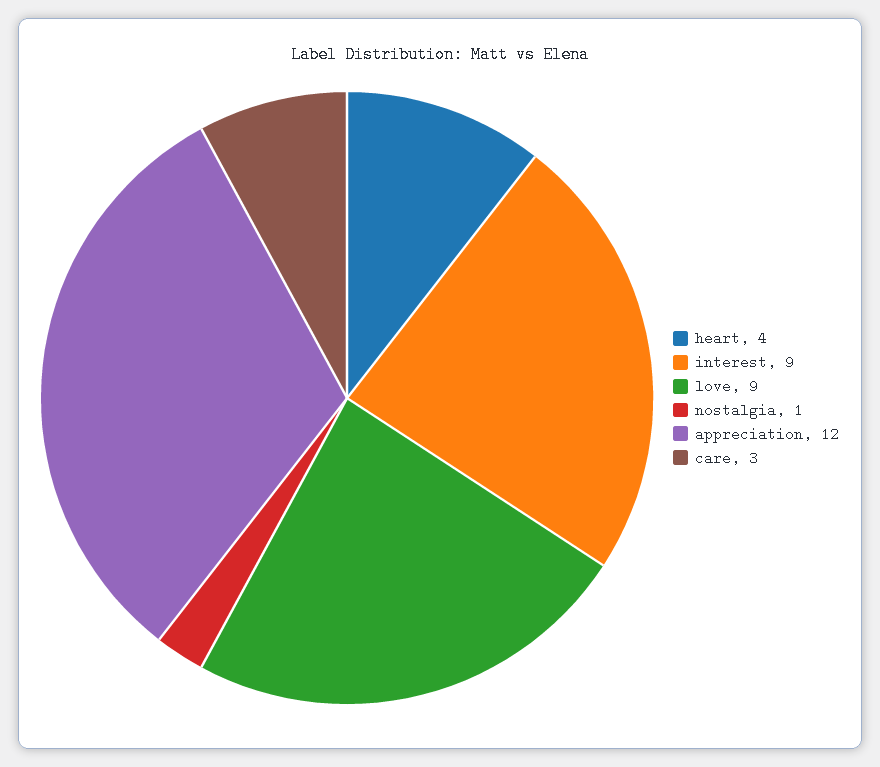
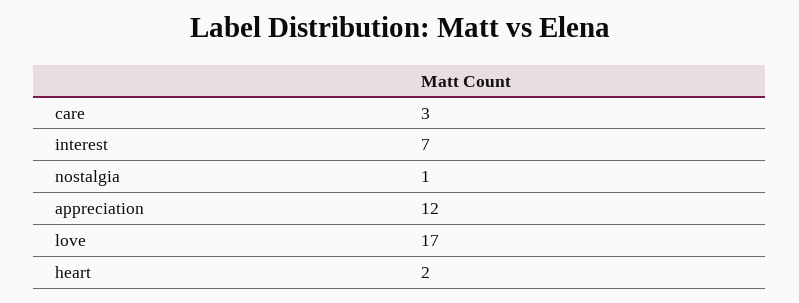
  {
-   "heart": 4,
+   "heart": 2,
-   "interest": 9,
+   "interest": 7,
-   "love": 9,
+   "love": 17,
    "nostalgia": 1,
    "appreciation": 12,
    "care": 3
  }

